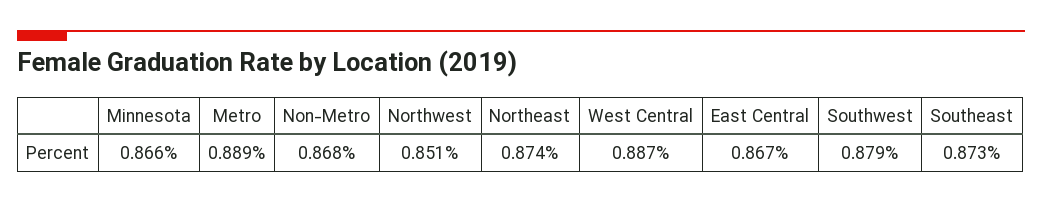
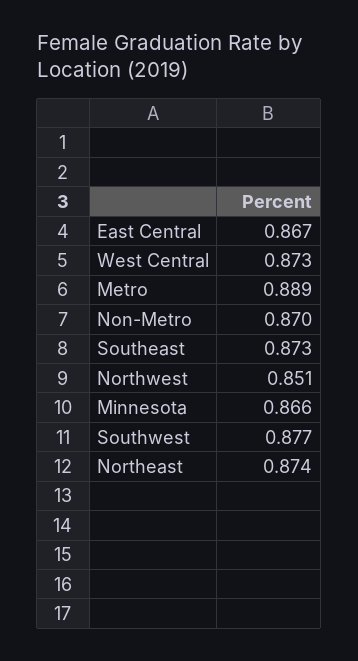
  {
    "Minnesota": 0.866,
    "Metro": 0.889,
-   "Non-Metro": 0.868,
+   "Non-Metro": 0.87,
    "Northwest": 0.851,
    "Northeast": 0.874,
-   "West Central": 0.887,
+   "West Central": 0.873,
    "East Central": 0.867,
-   "Southwest": 0.879,
+   "Southwest": 0.877,
    "Southeast": 0.873
  }

